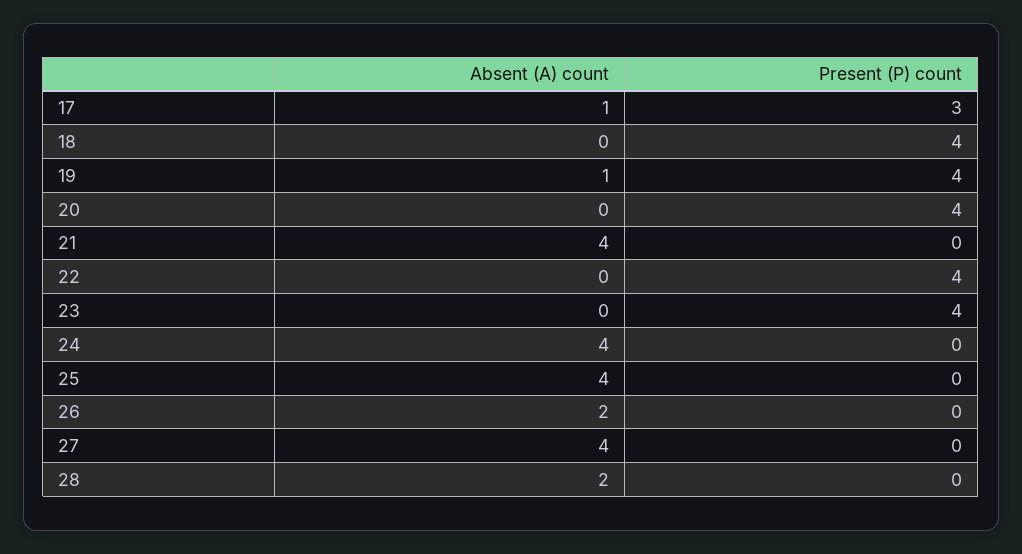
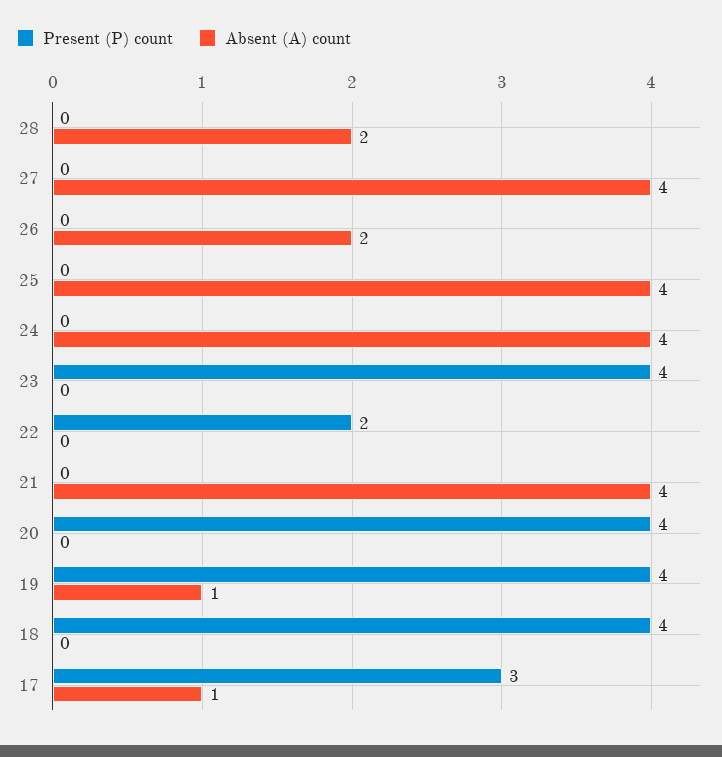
  {
    "Absent (A) count": {
      "17": 1,
      "18": 0,
      "19": 1,
      "20": 0,
      "21": 4,
      "22": 0,
      "23": 0,
      "24": 4,
      "25": 4,
      "26": 2,
      "27": 4,
      "28": 2
    },
    "Present (P) count": {
      "17": 3,
      "18": 4,
      "19": 4,
      "20": 4,
      "21": 0,
-     "22": 4,
+     "22": 2,
      "23": 4,
      "24": 0,
      "25": 0,
      "26": 0,
      "27": 0,
      "28": 0
    }
  }

